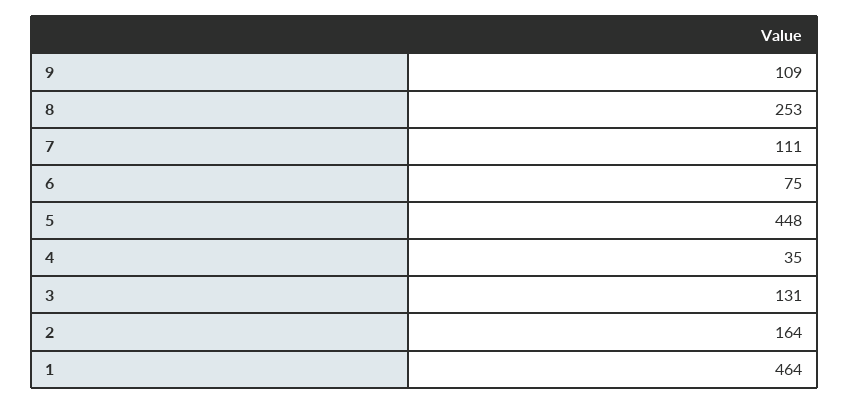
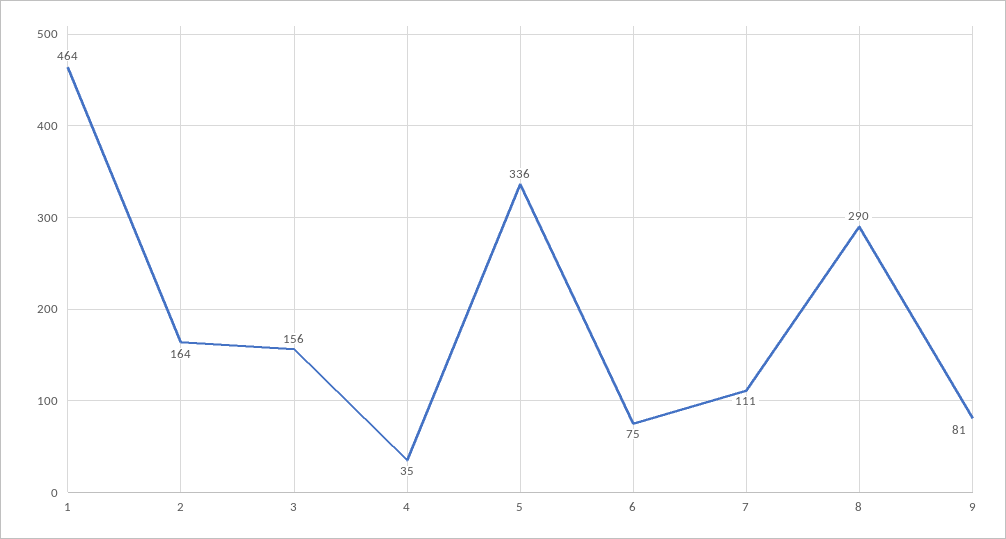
  {
-   "9": 109,
+   "9": 81,
-   "8": 253,
+   "8": 290,
    "7": 111,
    "6": 75,
-   "5": 448,
+   "5": 336,
    "4": 35,
-   "3": 131,
+   "3": 156,
    "2": 164,
    "1": 464
  }

